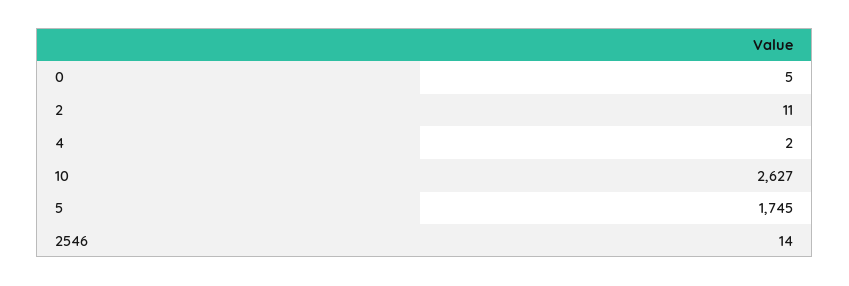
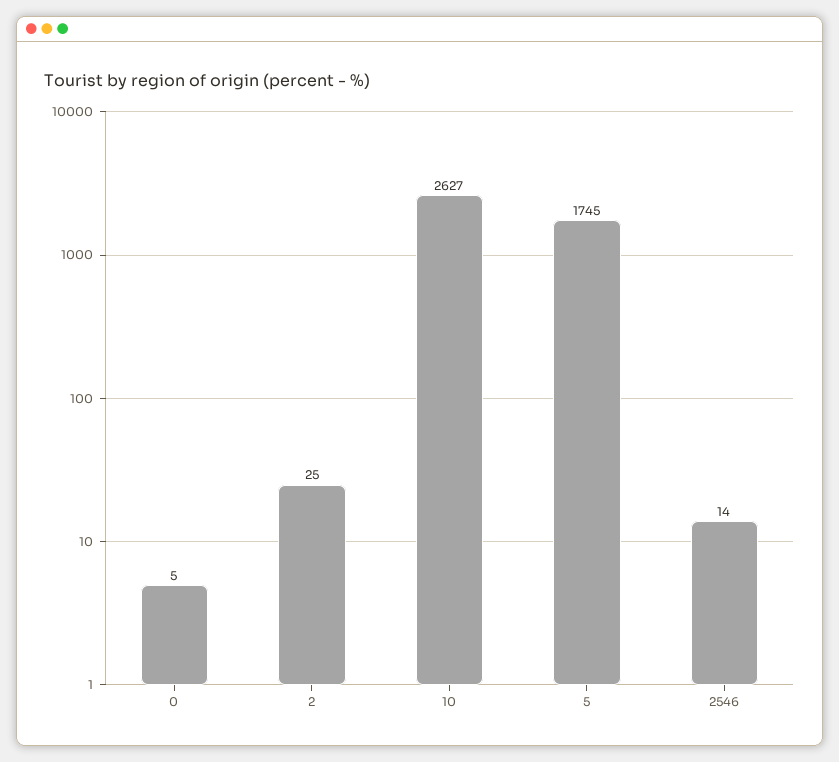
  {
    "0": 5,
-   "2": 11,
+   "2": 25,
-   "4": 2,
    "10": 2627,
    "5": 1745,
    "2546": 14
  }

